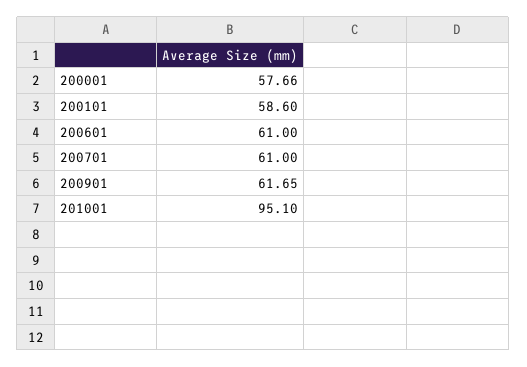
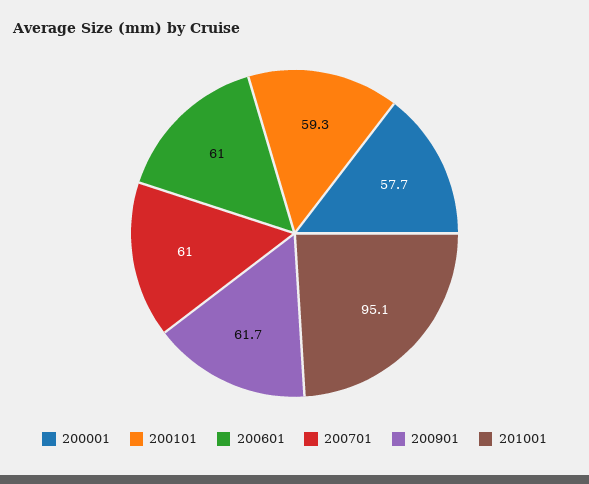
  {
    "200001": 57.66,
-   "200101": 58.6,
+   "200101": 59.3,
    "200601": 61,
    "200701": 61,
    "200901": 61.65,
    "201001": 95.1
  }

